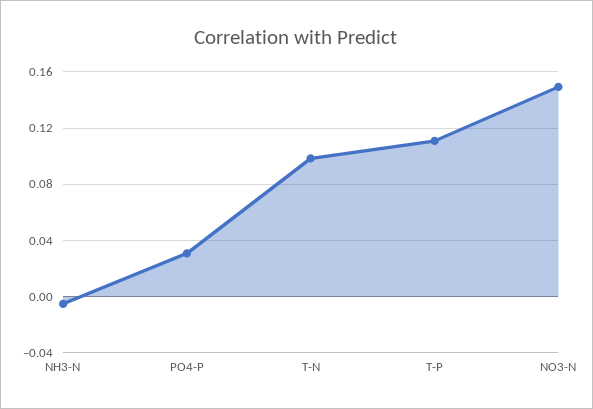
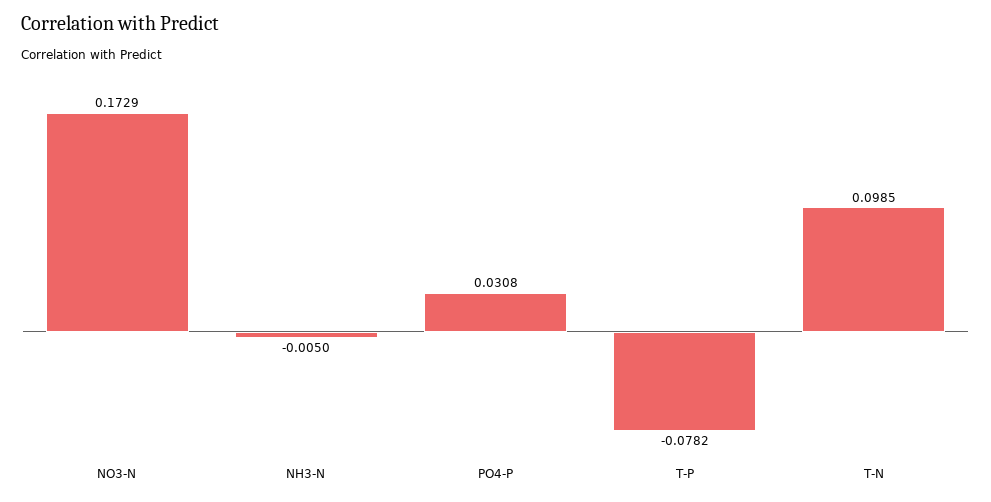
  {
    "NH3-N": -0.005,
    "PO4-P": 0.0308,
    "T-N": 0.0985,
-   "T-P": 0.11,
+   "T-P": -0.0782,
-   "NO3-N": 0.15
+   "NO3-N": 0.1729
  }

